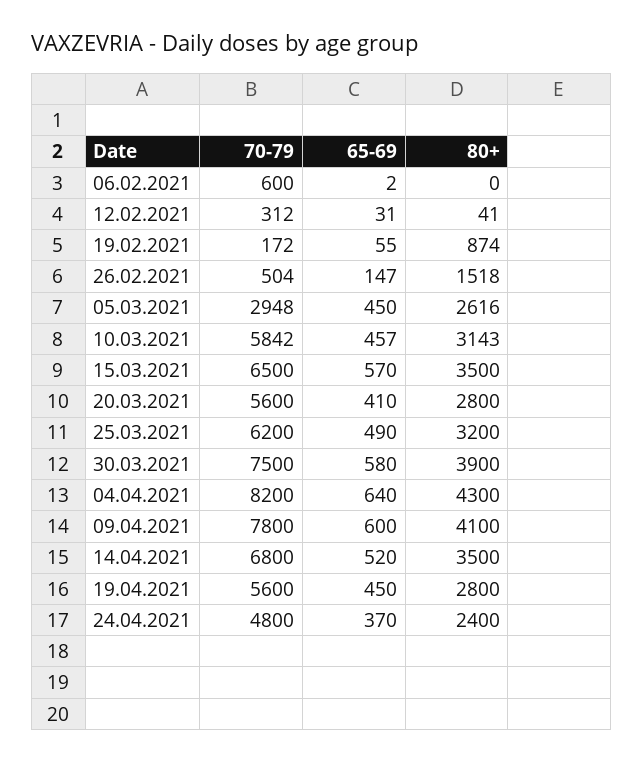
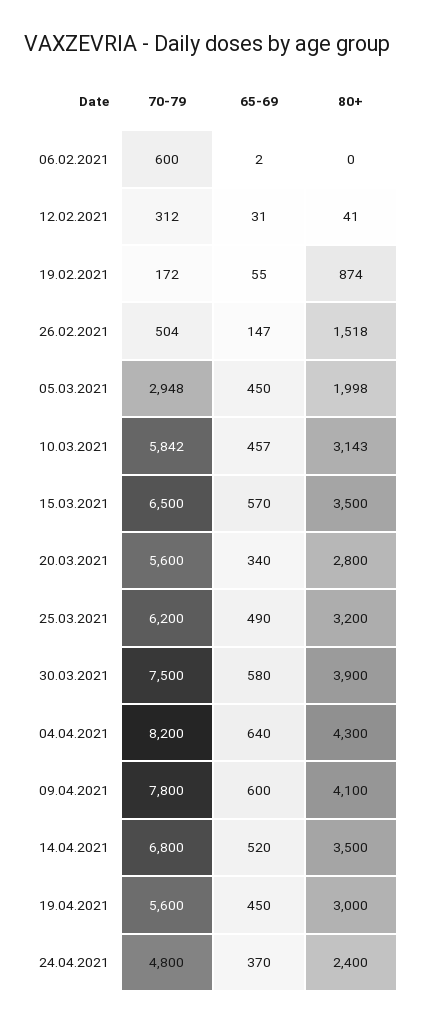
  {
    "70-79": {
      "06.02.2021": 600,
      "12.02.2021": 312,
      "19.02.2021": 172,
      "26.02.2021": 504,
      "05.03.2021": 2948,
      "10.03.2021": 5842,
      "15.03.2021": 6500,
      "20.03.2021": 5600,
      "25.03.2021": 6200,
      "30.03.2021": 7500,
      "04.04.2021": 8200,
      "09.04.2021": 7800,
      "14.04.2021": 6800,
      "19.04.2021": 5600,
      "24.04.2021": 4800
    },
    "65-69": {
      "06.02.2021": 2,
      "12.02.2021": 31,
      "19.02.2021": 55,
      "26.02.2021": 147,
      "05.03.2021": 450,
      "10.03.2021": 457,
      "15.03.2021": 570,
-     "20.03.2021": 410,
+     "20.03.2021": 340,
      "25.03.2021": 490,
      "30.03.2021": 580,
      "04.04.2021": 640,
      "09.04.2021": 600,
      "14.04.2021": 520,
      "19.04.2021": 450,
      "24.04.2021": 370
    },
    "80+": {
      "06.02.2021": 0,
      "12.02.2021": 41,
      "19.02.2021": 874,
      "26.02.2021": 1518,
-     "05.03.2021": 2616,
+     "05.03.2021": 1998,
      "10.03.2021": 3143,
      "15.03.2021": 3500,
      "20.03.2021": 2800,
      "25.03.2021": 3200,
      "30.03.2021": 3900,
      "04.04.2021": 4300,
      "09.04.2021": 4100,
      "14.04.2021": 3500,
-     "19.04.2021": 2800,
+     "19.04.2021": 3000,
      "24.04.2021": 2400
    }
  }

